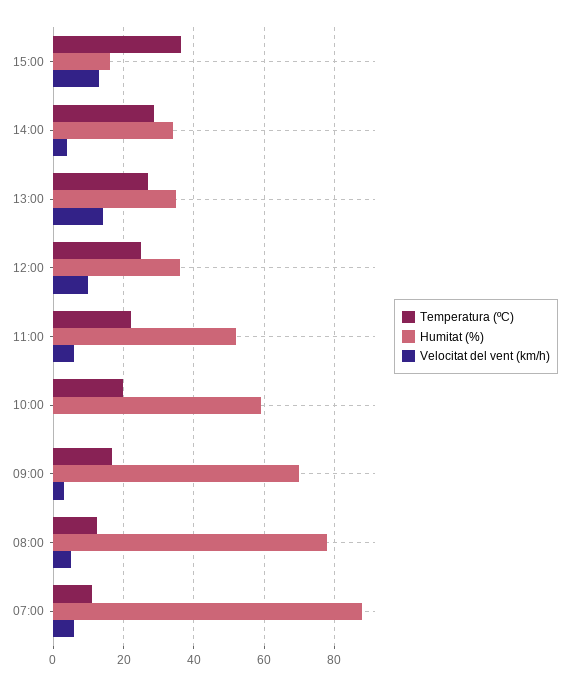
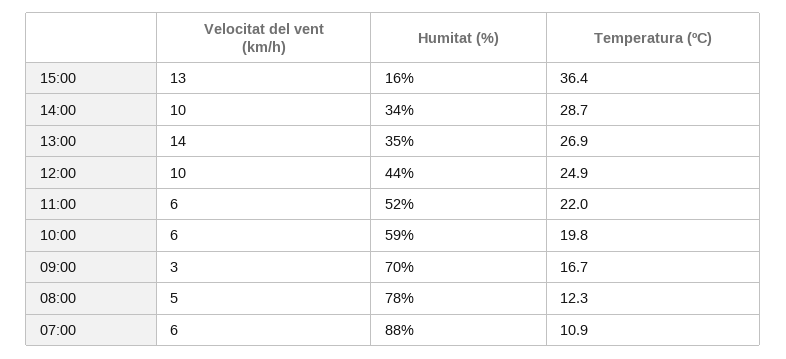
  {
    "Temperatura (ºC)": {
      "15:00": 36.4,
      "14:00": 28.7,
      "13:00": 26.9,
      "12:00": 24.9,
      "11:00": 22,
      "10:00": 19.8,
      "09:00": 16.7,
      "08:00": 12.3,
      "07:00": 10.9
    },
    "Humitat (%)": {
      "15:00": 16,
      "14:00": 34,
      "13:00": 35,
-     "12:00": 36,
+     "12:00": 44,
      "11:00": 52,
      "10:00": 59,
      "09:00": 70,
      "08:00": 78,
      "07:00": 88
    },
    "Velocitat del vent (km/h)": {
      "15:00": 13,
-     "14:00": 4,
+     "14:00": 10,
      "13:00": 14,
      "12:00": 10,
      "11:00": 6,
-     "10:00": 0,
+     "10:00": 6,
      "09:00": 3,
      "08:00": 5,
      "07:00": 6
    }
  }

